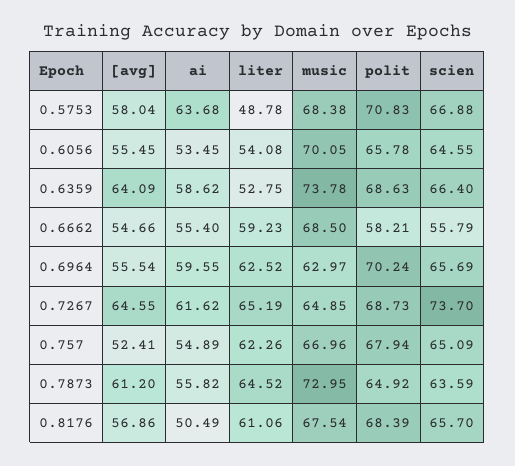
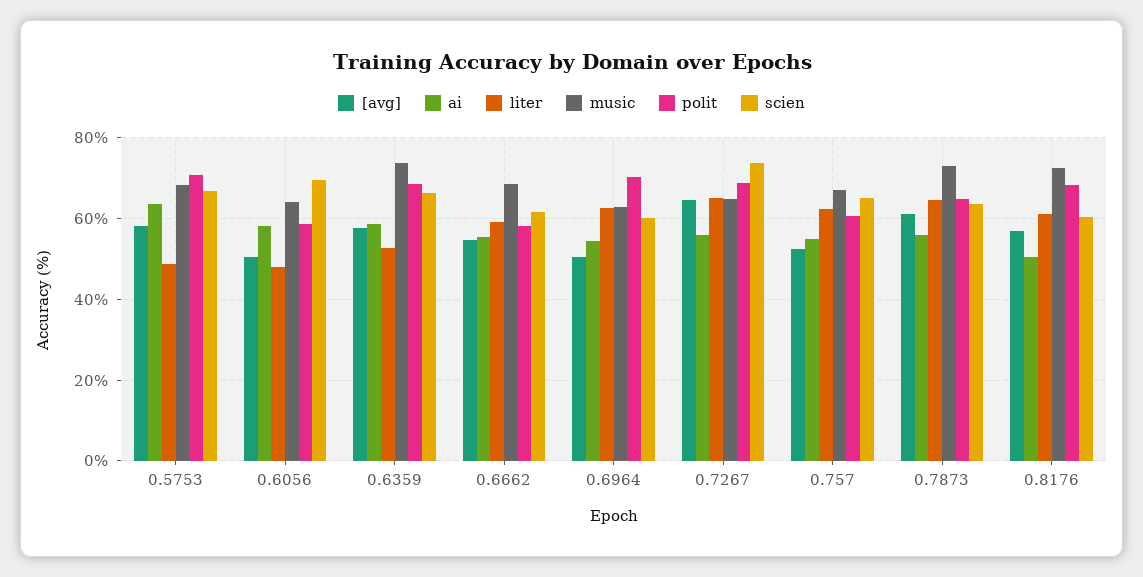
  {
    "[avg]": {
      "0.5753": 58.04,
-     "0.6056": 55.45,
+     "0.6056": 50,
-     "0.6359": 64.09,
+     "0.6359": 58,
      "0.6662": 54.66,
-     "0.6964": 55.54,
+     "0.6964": 50,
      "0.7267": 64.55,
      "0.757": 52.41,
      "0.7873": 61.2,
      "0.8176": 56.86
    },
    "ai": {
      "0.5753": 63.68,
-     "0.6056": 53.45,
+     "0.6056": 58,
      "0.6359": 58.62,
      "0.6662": 55.4,
-     "0.6964": 59.55,
+     "0.6964": 54,
-     "0.7267": 61.62,
+     "0.7267": 56,
      "0.757": 54.89,
      "0.7873": 55.82,
      "0.8176": 50.49
    },
    "liter": {
      "0.5753": 48.78,
-     "0.6056": 54.08,
+     "0.6056": 48,
      "0.6359": 52.75,
      "0.6662": 59.23,
      "0.6964": 62.52,
      "0.7267": 65.19,
      "0.757": 62.26,
      "0.7873": 64.52,
      "0.8176": 61.06
    },
    "music": {
      "0.5753": 68.38,
-     "0.6056": 70.05,
+     "0.6056": 64,
      "0.6359": 73.78,
      "0.6662": 68.5,
      "0.6964": 62.97,
      "0.7267": 64.85,
      "0.757": 66.96,
      "0.7873": 72.95,
-     "0.8176": 67.54
+     "0.8176": 72
    },
    "polit": {
      "0.5753": 70.83,
-     "0.6056": 65.78,
+     "0.6056": 58,
      "0.6359": 68.63,
      "0.6662": 58.21,
      "0.6964": 70.24,
      "0.7267": 68.73,
-     "0.757": 67.94,
+     "0.757": 60,
      "0.7873": 64.92,
      "0.8176": 68.39
    },
    "scien": {
      "0.5753": 66.88,
-     "0.6056": 64.55,
+     "0.6056": 70,
      "0.6359": 66.4,
-     "0.6662": 55.79,
+     "0.6662": 62,
-     "0.6964": 65.69,
+     "0.6964": 60,
      "0.7267": 73.7,
      "0.757": 65.09,
      "0.7873": 63.59,
-     "0.8176": 65.7
+     "0.8176": 60
    }
  }

